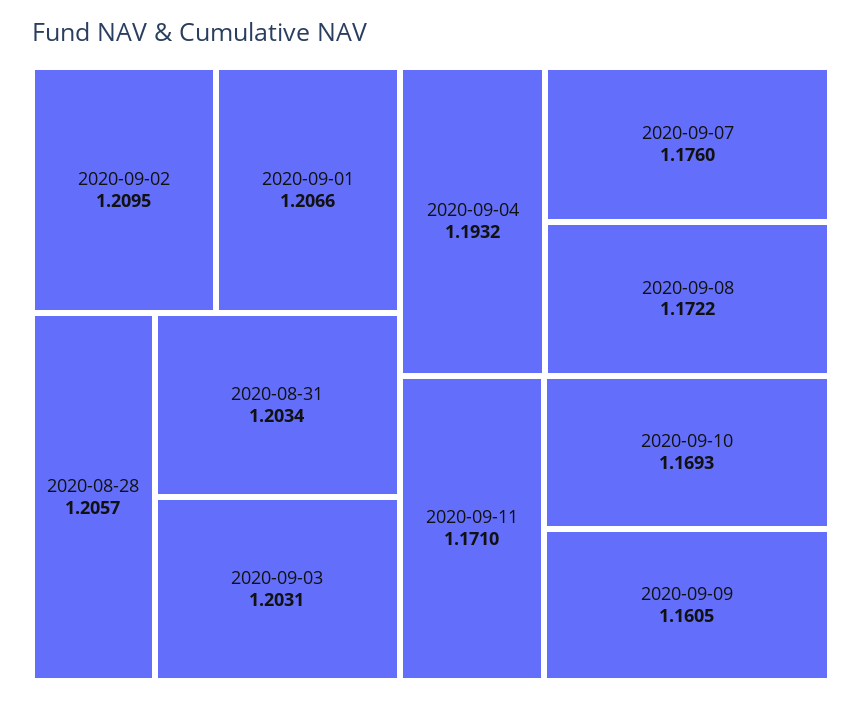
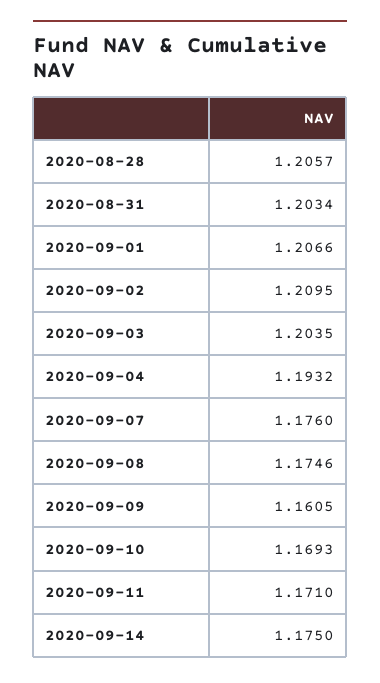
  {
    "2020-09-02": 1.2095,
    "2020-09-01": 1.2066,
    "2020-08-28": 1.2057,
    "2020-08-31": 1.2034,
-   "2020-09-03": 1.2031,
+   "2020-09-03": 1.2035,
    "2020-09-04": 1.1932,
    "2020-09-07": 1.176,
-   "2020-09-08": 1.1722,
+   "2020-09-08": 1.1746,
    "2020-09-11": 1.171,
    "2020-09-10": 1.1693,
-   "2020-09-09": 1.1605
+   "2020-09-09": 1.1605,
+   "2020-09-14": 1.175
  }

